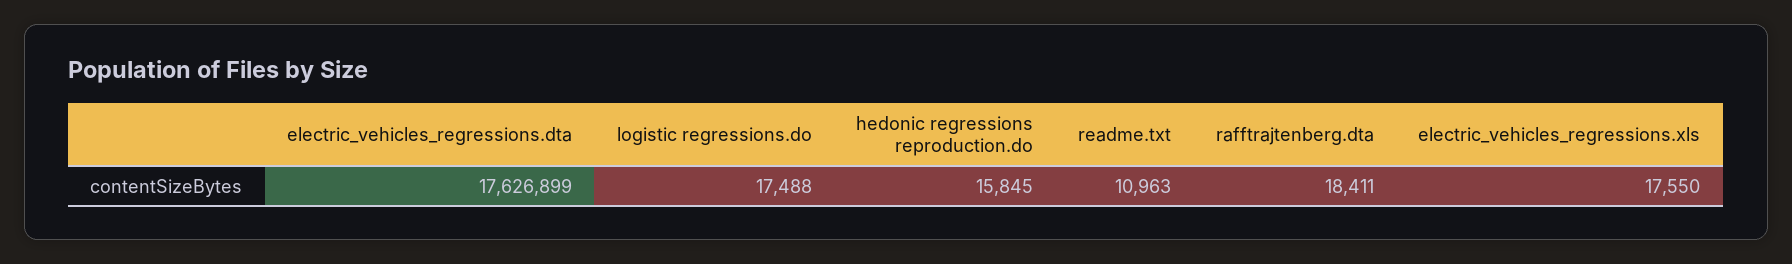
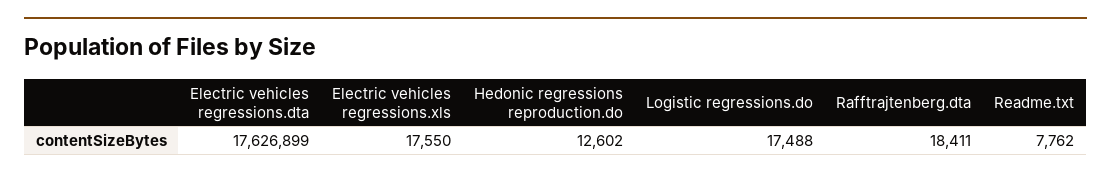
  {
    "electric_vehicles_regressions.dta": 17626899,
    "logistic regressions.do": 17488,
-   "hedonic regressions reproduction.do": 15845,
+   "hedonic regressions reproduction.do": 12602,
-   "readme.txt": 10963,
+   "readme.txt": 7762,
    "rafftrajtenberg.dta": 18411,
    "electric_vehicles_regressions.xls": 17550
  }

